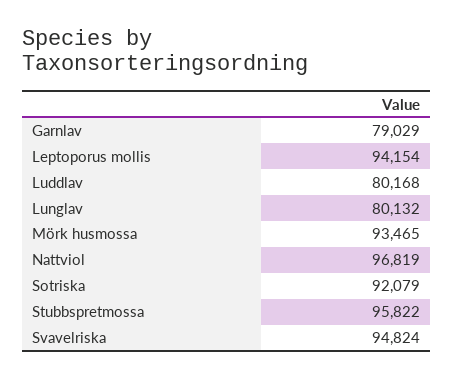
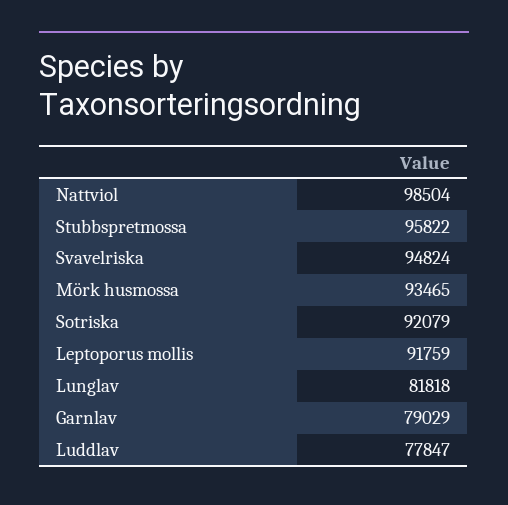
  {
    "Garnlav": 79029,
-   "Leptoporus mollis": 94154,
+   "Leptoporus mollis": 91759,
-   "Luddlav": 80168,
+   "Luddlav": 77847,
-   "Lunglav": 80132,
+   "Lunglav": 81818,
    "Mörk husmossa": 93465,
-   "Nattviol": 96819,
+   "Nattviol": 98504,
    "Sotriska": 92079,
    "Stubbspretmossa": 95822,
    "Svavelriska": 94824
  }

